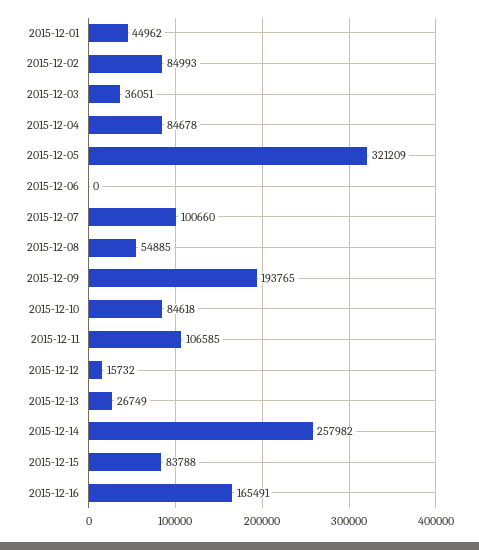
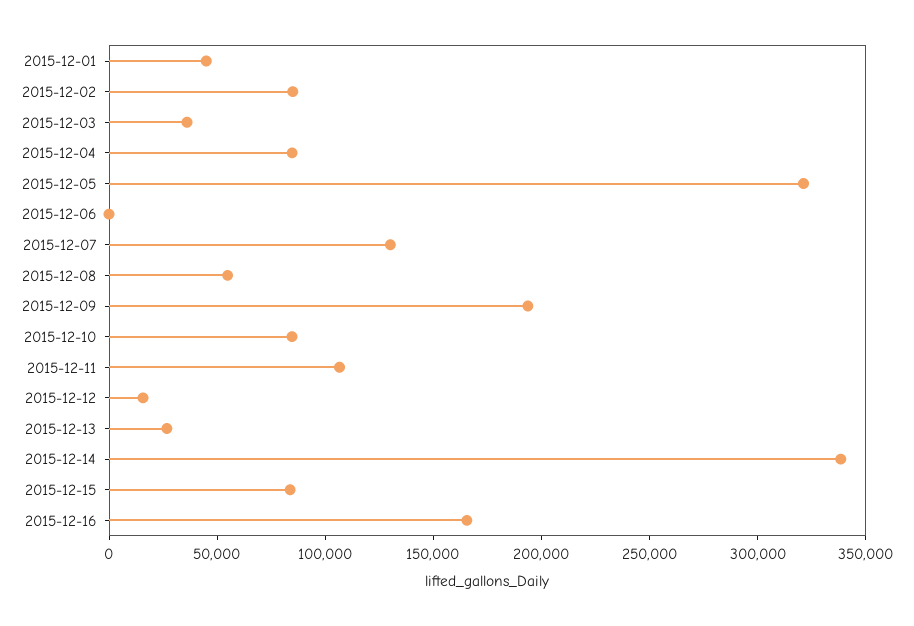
  {
    "2015-12-01": 44962,
    "2015-12-02": 84993,
    "2015-12-03": 36051,
    "2015-12-04": 84678,
    "2015-12-05": 321209,
    "2015-12-06": 0,
-   "2015-12-07": 100660,
+   "2015-12-07": 130000,
    "2015-12-08": 54885,
    "2015-12-09": 193765,
    "2015-12-10": 84618,
    "2015-12-11": 106585,
    "2015-12-12": 15732,
    "2015-12-13": 26749,
-   "2015-12-14": 257982,
+   "2015-12-14": 340000,
    "2015-12-15": 83788,
    "2015-12-16": 165491
  }

